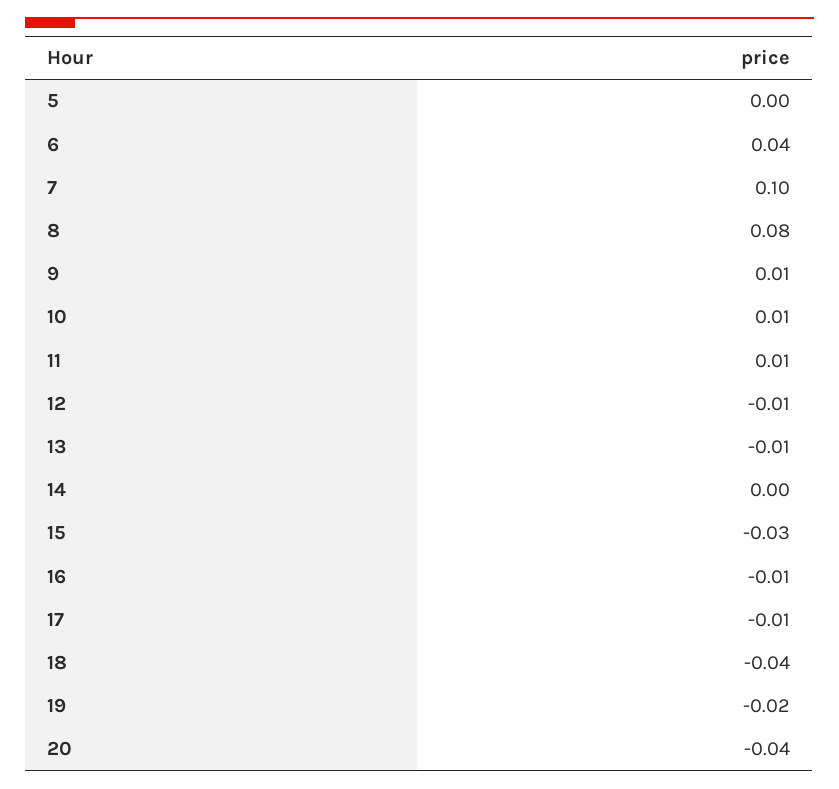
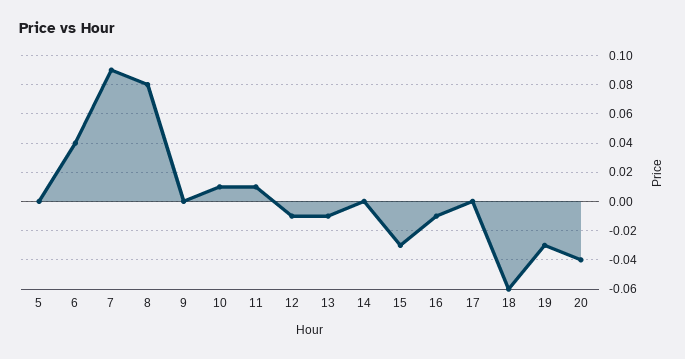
  {
    "5": 0,
    "6": 0.04,
-   "7": 0.1,
+   "7": 0.09,
    "8": 0.08,
-   "9": 0.01,
+   "9": 0,
    "10": 0.01,
    "11": 0.01,
    "12": -0.01,
    "13": -0.01,
    "14": 0,
    "15": -0.03,
    "16": -0.01,
-   "17": -0.01,
+   "17": 0,
-   "18": -0.04,
+   "18": -0.06,
-   "19": -0.02,
+   "19": -0.03,
    "20": -0.04
  }

